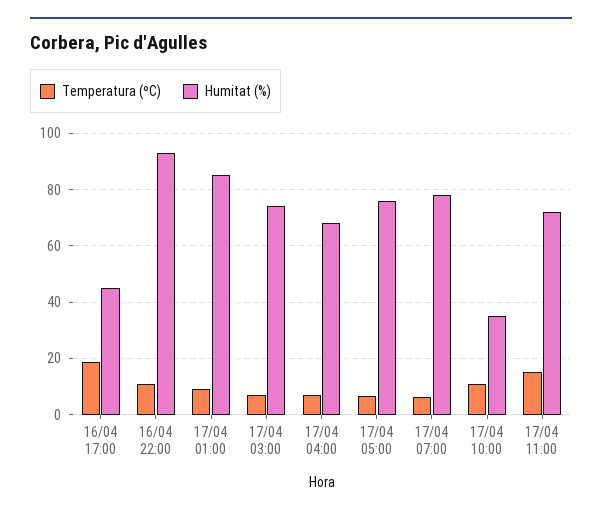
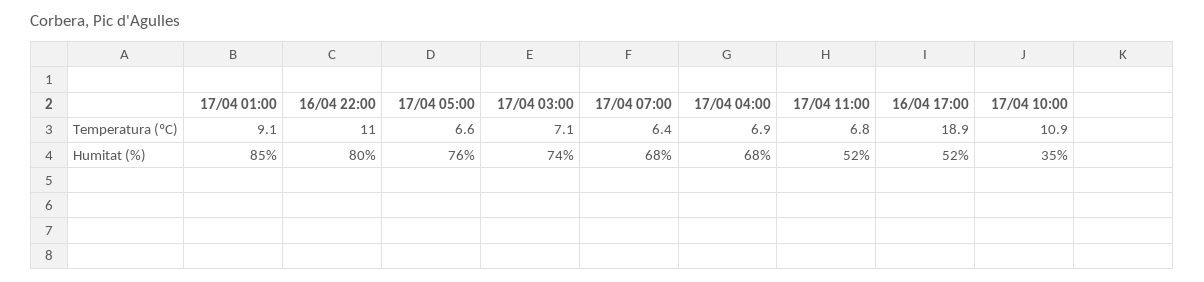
  {
    "Temperatura (ºC)": {
      "16/04 17:00": 18.9,
      "16/04 22:00": 11,
      "17/04 01:00": 9.1,
      "17/04 03:00": 7.1,
      "17/04 04:00": 6.9,
      "17/04 05:00": 6.6,
      "17/04 07:00": 6.4,
      "17/04 10:00": 10.9,
-     "17/04 11:00": 15
+     "17/04 11:00": 6.8
    },
    "Humitat (%)": {
-     "16/04 17:00": 45,
+     "16/04 17:00": 52,
-     "16/04 22:00": 92.5,
+     "16/04 22:00": 80,
      "17/04 01:00": 85,
      "17/04 03:00": 74,
      "17/04 04:00": 68,
      "17/04 05:00": 76,
-     "17/04 07:00": 77.5,
+     "17/04 07:00": 68,
      "17/04 10:00": 35,
-     "17/04 11:00": 72.5
+     "17/04 11:00": 52
    }
  }

